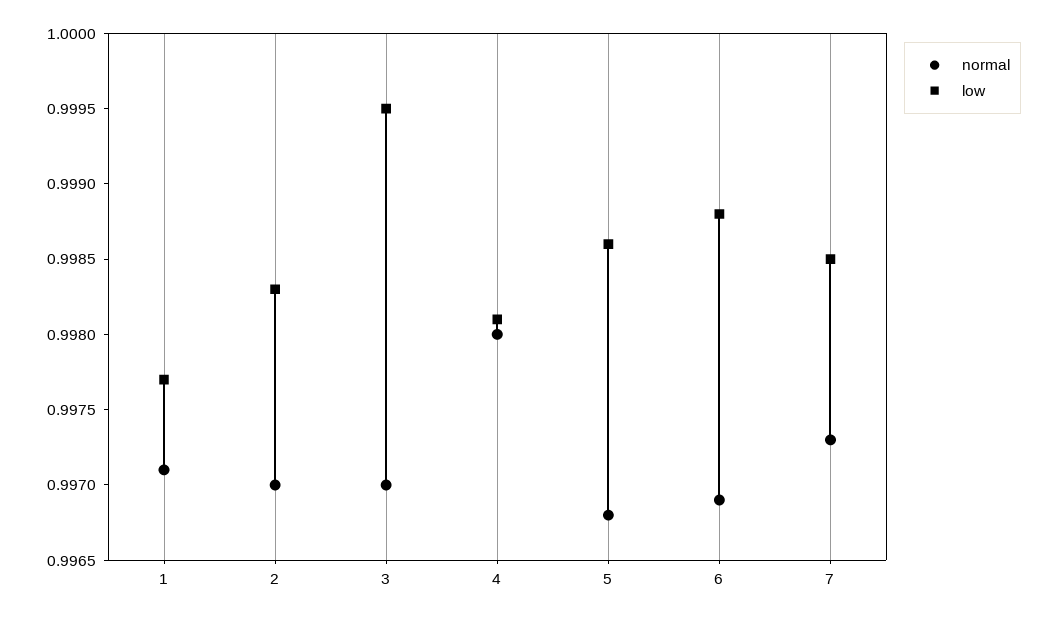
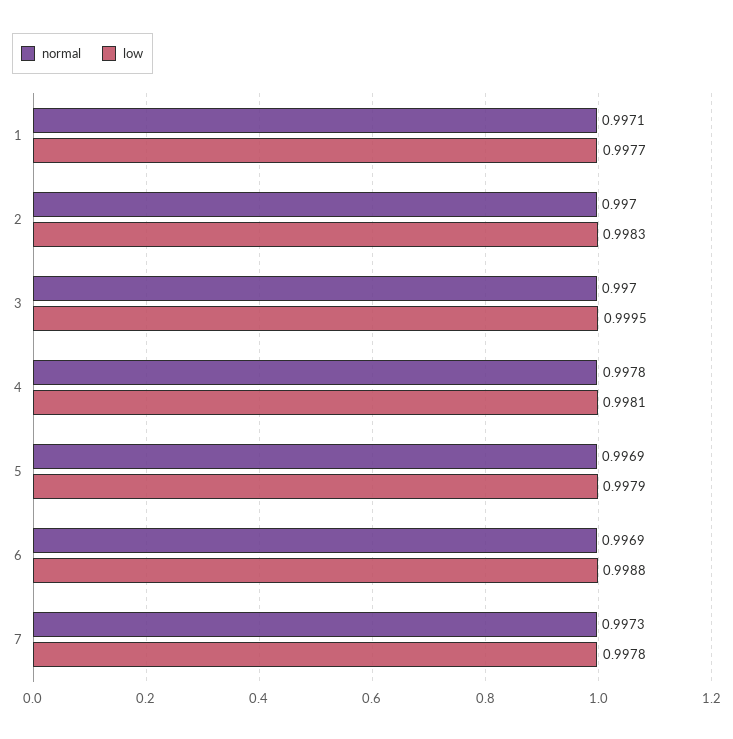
  {
    "normal": {
      "1": 0.9971,
      "2": 0.997,
      "3": 0.997,
-     "4": 0.998,
+     "4": 0.9978,
-     "5": 0.9968,
+     "5": 0.9969,
      "6": 0.9969,
      "7": 0.9973
    },
    "low": {
      "1": 0.9977,
      "2": 0.9983,
      "3": 0.9995,
      "4": 0.9981,
-     "5": 0.9986,
+     "5": 0.9979,
      "6": 0.9988,
-     "7": 0.9985
+     "7": 0.9978
    }
  }

